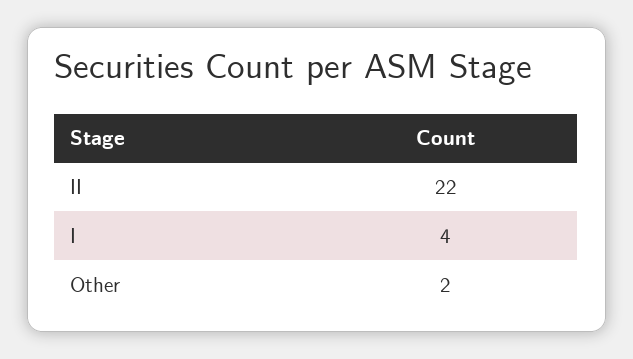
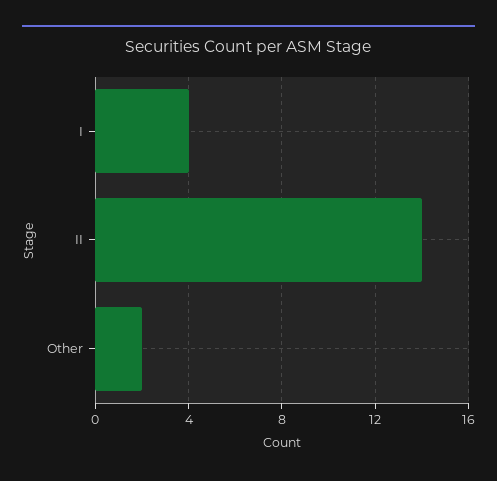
  {
-   "II": 22,
+   "II": 14,
    "I": 4,
    "Other": 2
  }

